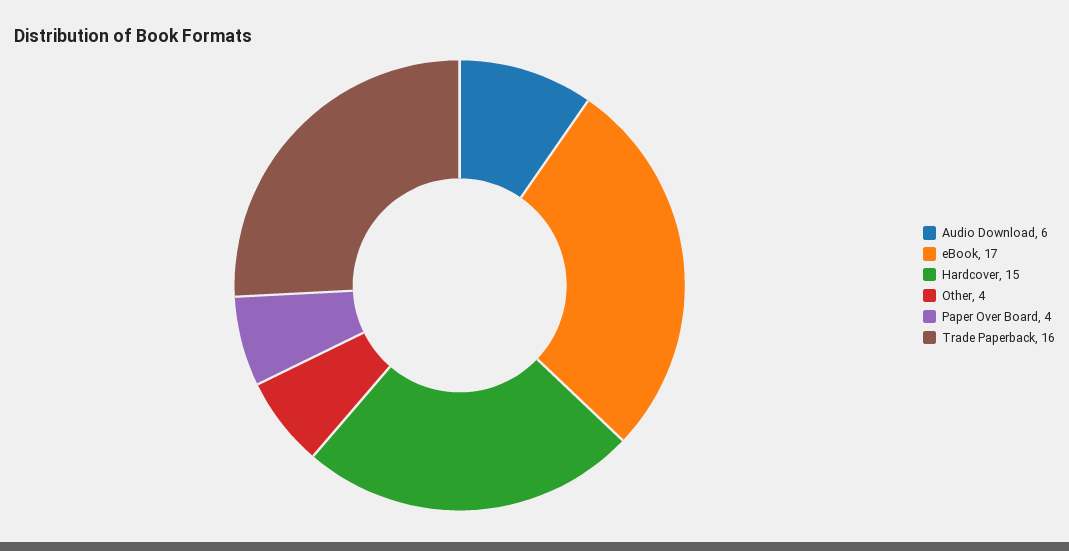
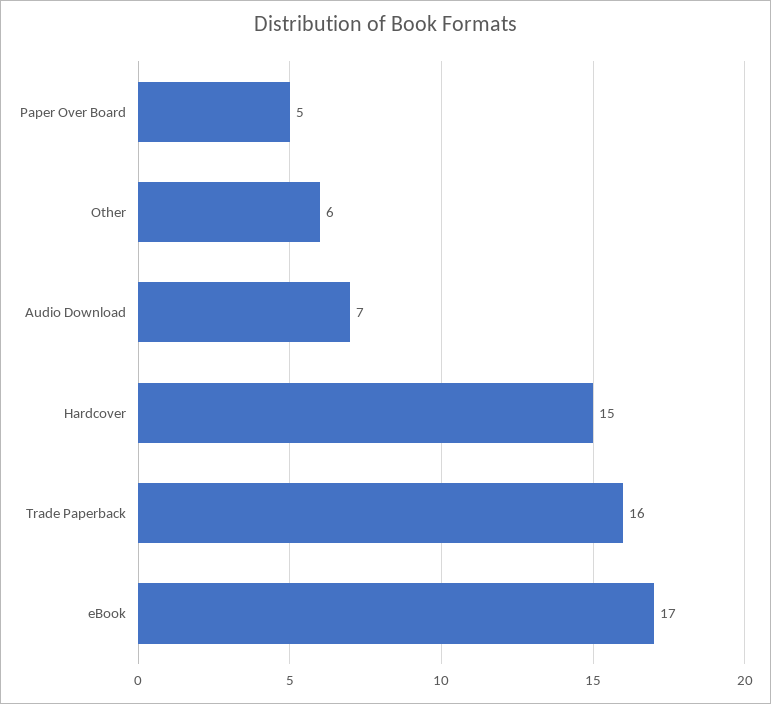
  {
-   "Audio Download": 6,
+   "Audio Download": 7,
    "eBook": 17,
    "Hardcover": 15,
-   "Other": 4,
+   "Other": 6,
-   "Paper Over Board": 4,
+   "Paper Over Board": 5,
    "Trade Paperback": 16
  }

